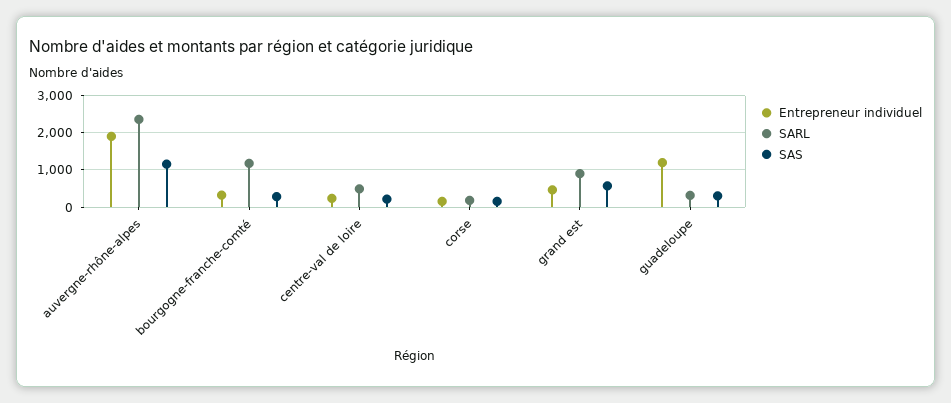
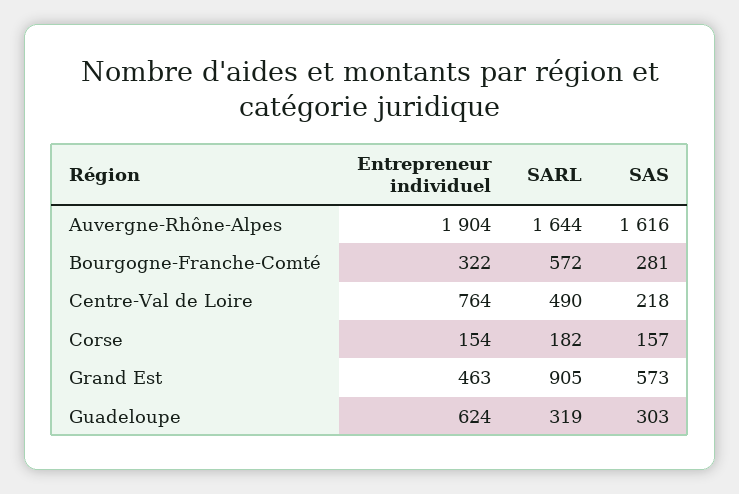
  {
    "Entrepreneur individuel": {
      "auvergne-rhône-alpes": 1904,
      "bourgogne-franche-comté": 322,
-     "centre-val de loire": 200,
+     "centre-val de loire": 764,
      "corse": 154,
      "grand est": 463,
-     "guadeloupe": 1200
+     "guadeloupe": 624
    },
    "SARL": {
-     "auvergne-rhône-alpes": 2400,
+     "auvergne-rhône-alpes": 1644,
-     "bourgogne-franche-comté": 1200,
+     "bourgogne-franche-comté": 572,
      "centre-val de loire": 490,
      "corse": 182,
      "grand est": 905,
      "guadeloupe": 319
    },
    "SAS": {
-     "auvergne-rhône-alpes": 1200,
+     "auvergne-rhône-alpes": 1616,
      "bourgogne-franche-comté": 281,
      "centre-val de loire": 218,
      "corse": 157,
      "grand est": 573,
      "guadeloupe": 303
    }
  }

